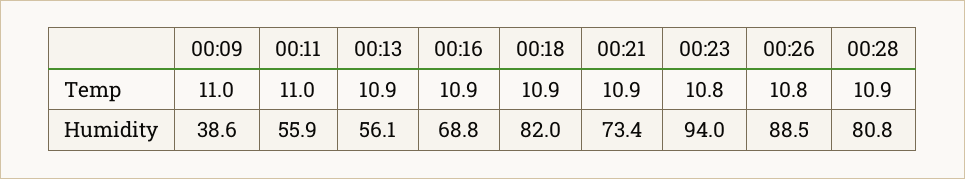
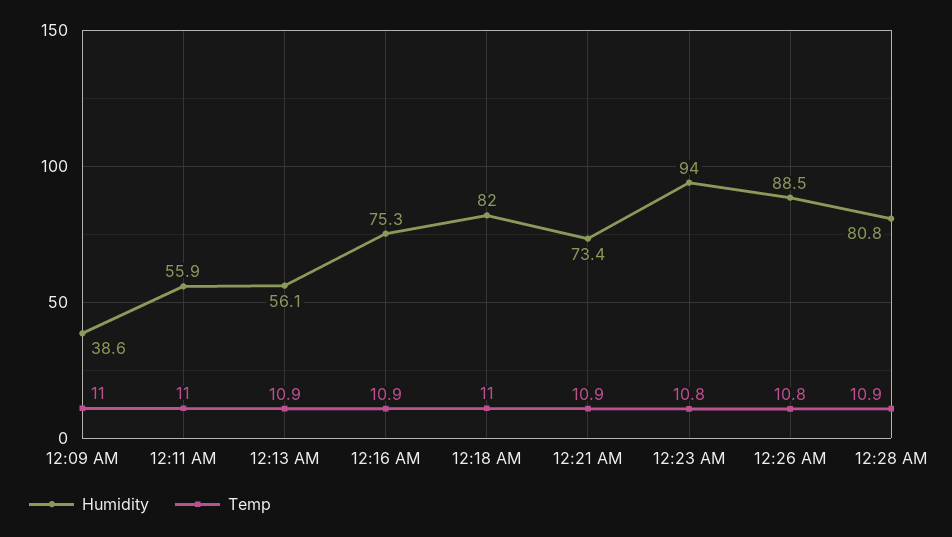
  {
    "Temp": {
      "00:09": 11,
      "00:11": 11,
      "00:13": 10.9,
      "00:16": 10.9,
-     "00:18": 10.9,
+     "00:18": 11,
      "00:21": 10.9,
      "00:23": 10.8,
      "00:26": 10.8,
      "00:28": 10.9
    },
    "Humidity": {
      "00:09": 38.6,
      "00:11": 55.9,
      "00:13": 56.1,
-     "00:16": 68.8,
+     "00:16": 75.3,
      "00:18": 82,
      "00:21": 73.4,
      "00:23": 94,
      "00:26": 88.5,
      "00:28": 80.8
    }
  }

